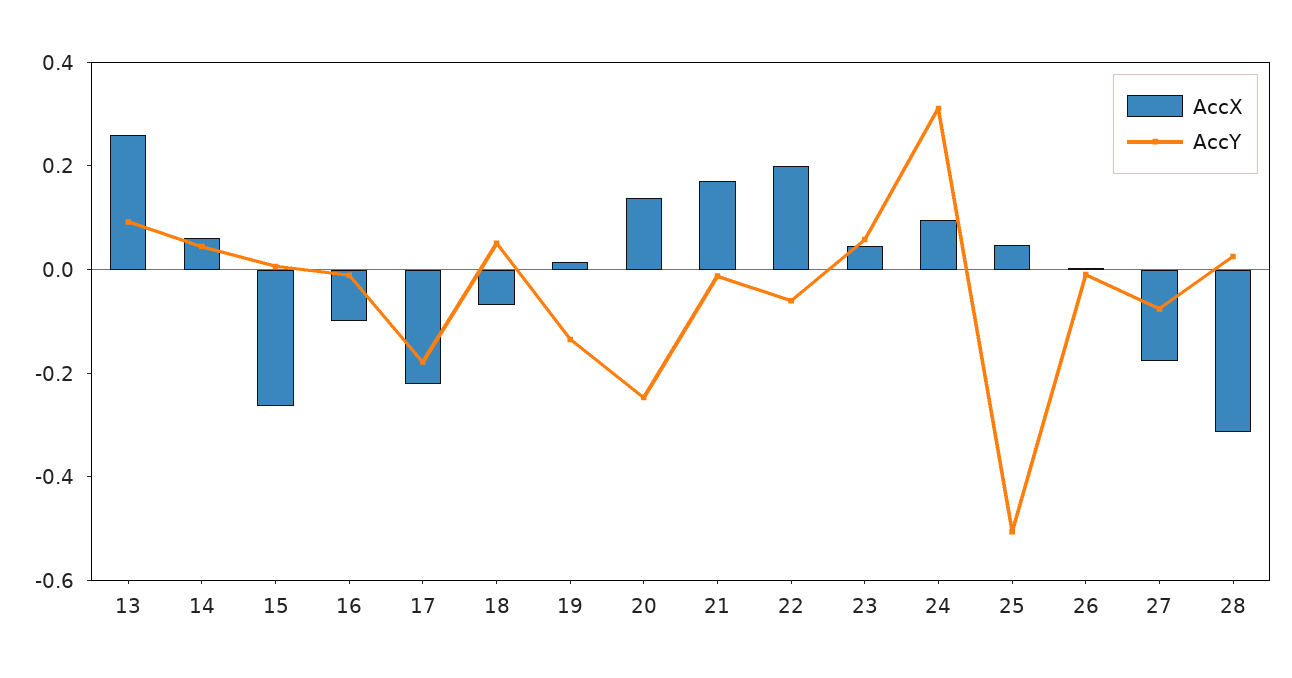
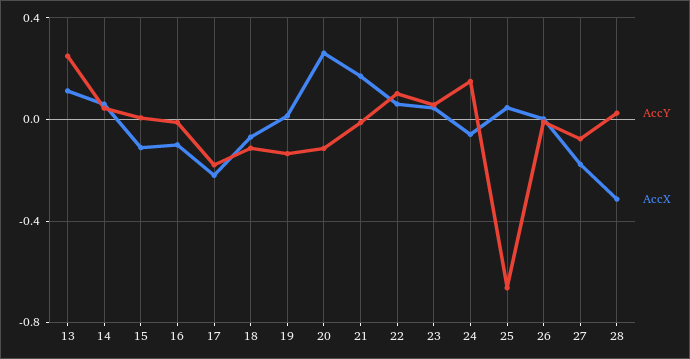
  {
    "AccX": {
-     "13": 0.25,
+     "13": 0.1,
      "14": 0.05,
-     "15": -0.25,
+     "15": -0.1,
      "16": -0.1,
      "17": -0.2,
      "18": -0.05,
      "19": 0,
-     "20": 0.15,
+     "20": 0.25,
      "21": 0.15,
-     "22": 0.2,
+     "22": 0.05,
      "23": 0.05,
-     "24": 0.1,
+     "24": -0.05,
      "25": 0.05,
      "26": 0,
      "27": -0.2,
      "28": -0.3
    },
    "AccY": {
-     "13": 0.1,
+     "13": 0.25,
      "14": 0.05,
      "15": 0,
      "16": 0,
      "17": -0.2,
-     "18": 0.05,
+     "18": -0.1,
      "19": -0.15,
-     "20": -0.25,
+     "20": -0.1,
      "21": 0,
-     "22": -0.05,
+     "22": 0.1,
      "23": 0.05,
-     "24": 0.3,
+     "24": 0.15,
-     "25": -0.5,
+     "25": -0.65,
      "26": 0,
      "27": -0.1,
      "28": 0.05
    }
  }

